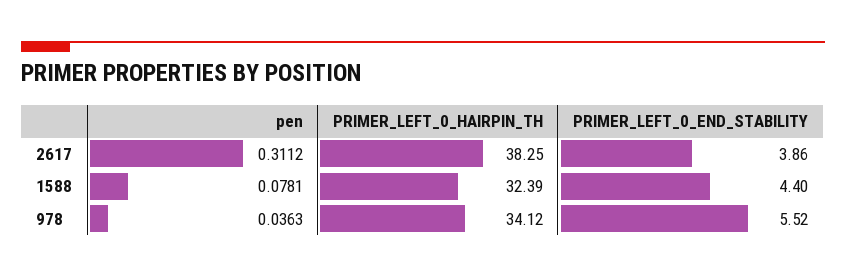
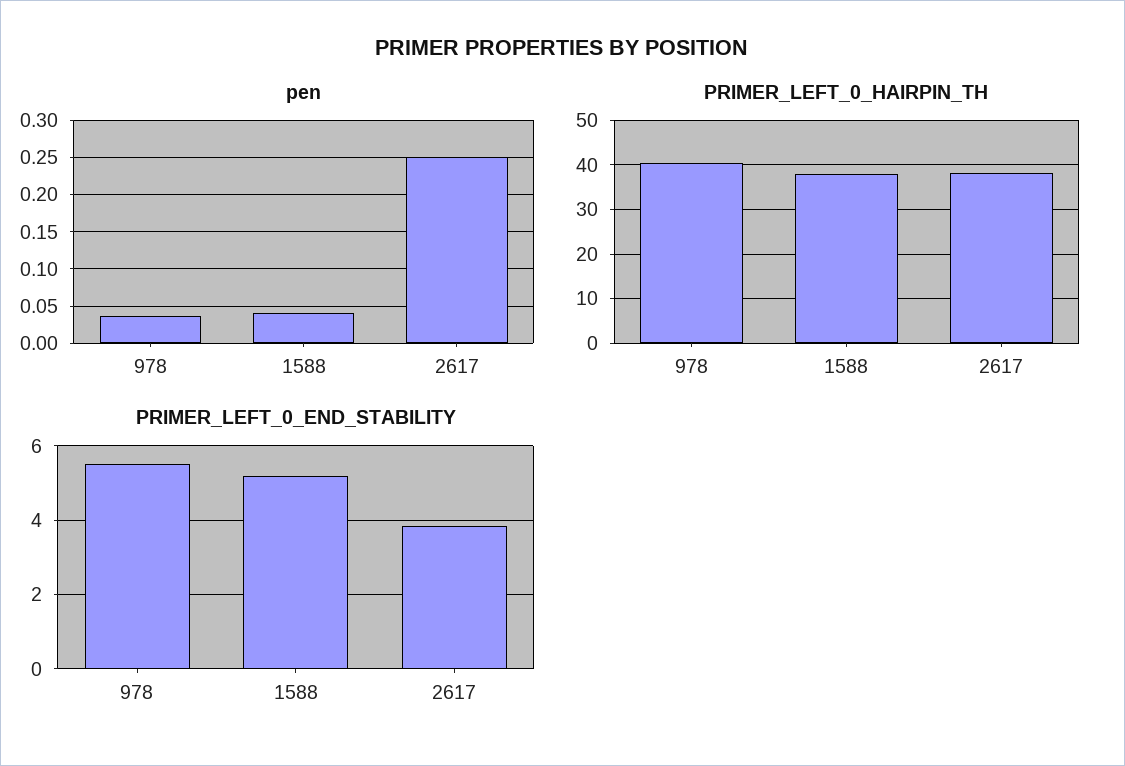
  {
    "pen": {
-     "2617": 0.3112,
+     "2617": 0.25,
-     "1588": 0.0781,
+     "1588": 0.04,
      "978": 0.0363
    },
    "PRIMER_LEFT_0_HAIRPIN_TH": {
      "2617": 38.25,
-     "1588": 32.39,
+     "1588": 38,
-     "978": 34.12
+     "978": 40
    },
    "PRIMER_LEFT_0_END_STABILITY": {
      "2617": 3.86,
-     "1588": 4.4,
+     "1588": 5.2,
      "978": 5.52
    }
  }

